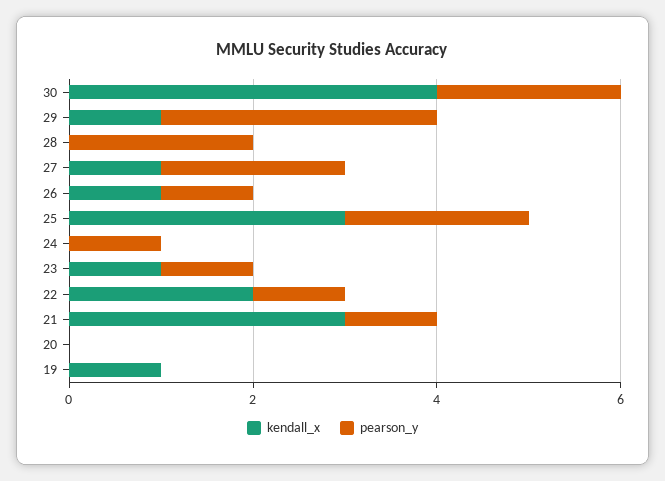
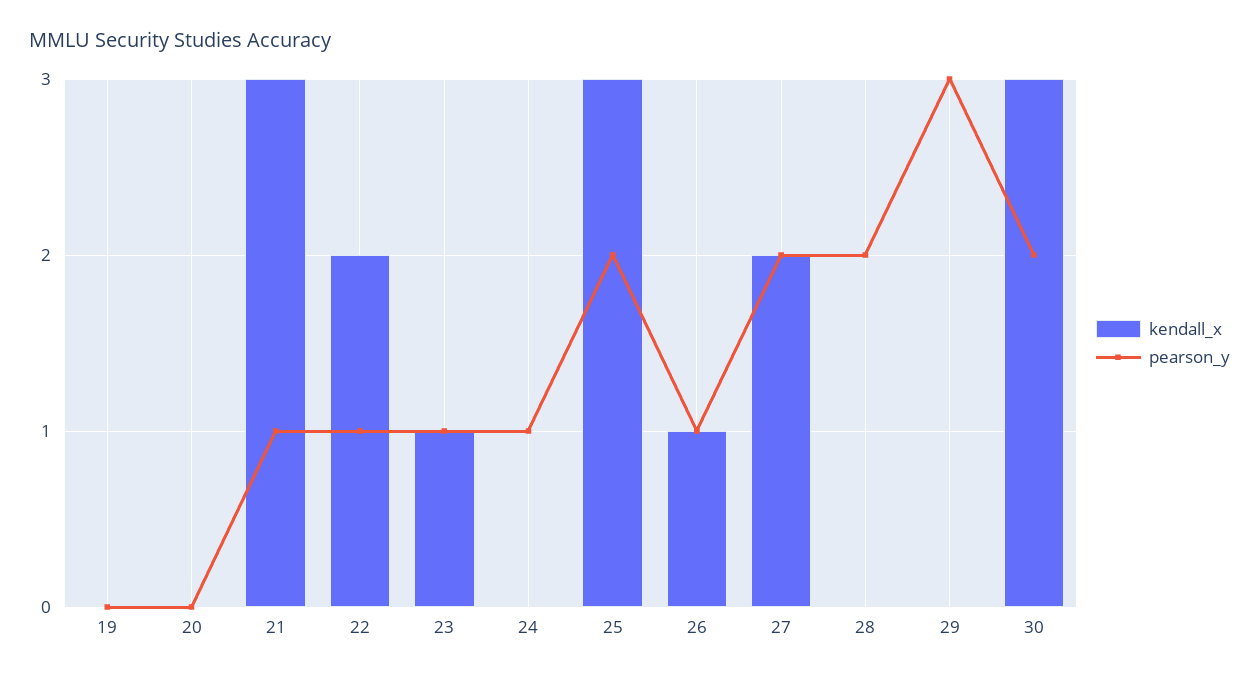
  {
    "kendall_x": {
-     "30": 4,
+     "30": 3,
-     "29": 1,
+     "29": 0,
      "28": 0,
-     "27": 1,
+     "27": 2,
      "26": 1,
      "25": 3,
      "24": 0,
      "23": 1,
      "22": 2,
      "21": 3,
      "20": 0,
-     "19": 1
+     "19": 0
    },
    "pearson_y": {
      "30": 2,
      "29": 3,
      "28": 2,
      "27": 2,
      "26": 1,
      "25": 2,
      "24": 1,
      "23": 1,
      "22": 1,
      "21": 1,
      "20": 0,
      "19": 0
    }
  }

